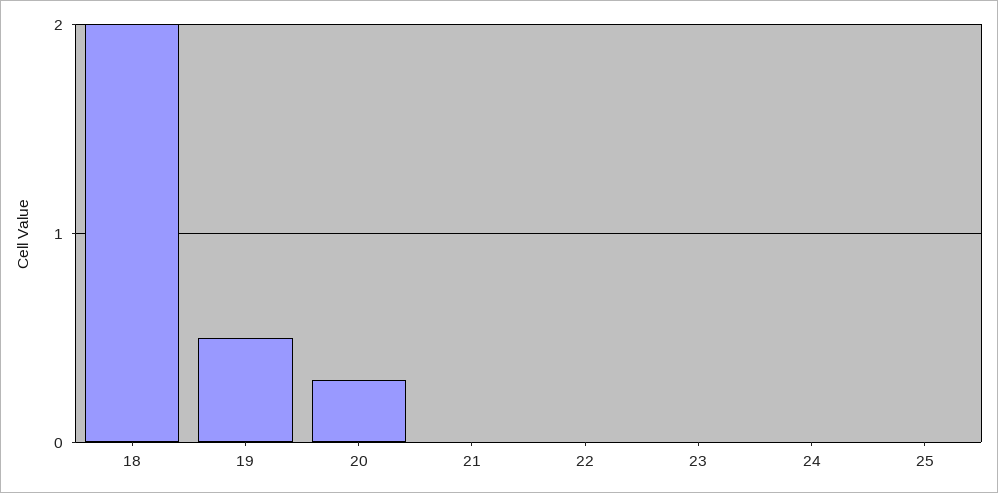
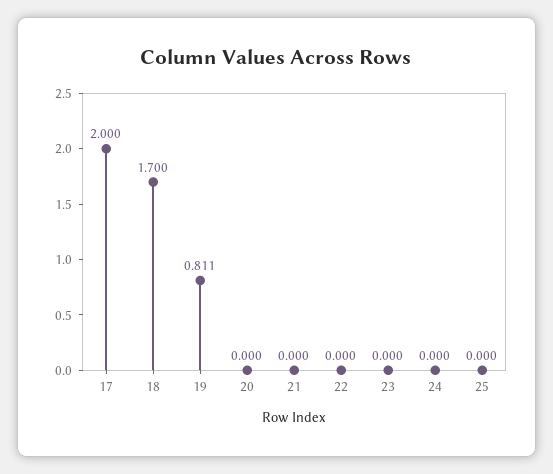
  {
-   "18": 2,
+   "18": 1.7,
-   "19": 0.5,
+   "19": 0.811,
-   "20": 0.3,
+   "20": 0,
    "21": 0,
    "22": 0,
    "23": 0,
    "24": 0,
-   "25": 0
+   "25": 0,
+   "17": 2
  }

